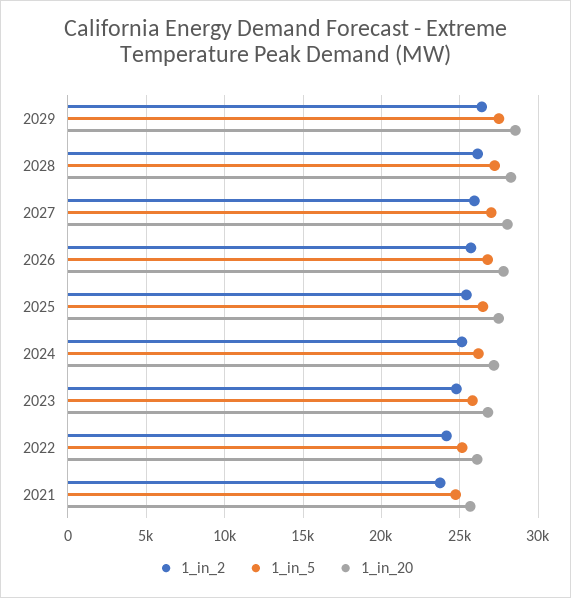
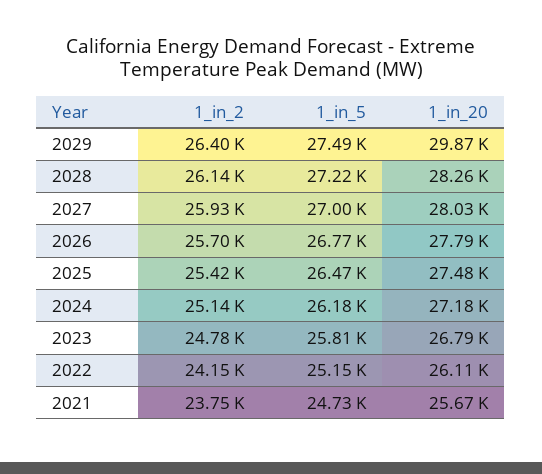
  {
    "1_in_2": {
      "2029": 26400,
      "2028": 26140,
      "2027": 25930,
      "2026": 25700,
      "2025": 25420,
      "2024": 25140,
      "2023": 24780,
      "2022": 24150,
      "2021": 23750
    },
    "1_in_5": {
      "2029": 27490,
      "2028": 27220,
      "2027": 27000,
      "2026": 26770,
      "2025": 26470,
      "2024": 26180,
      "2023": 25810,
      "2022": 25150,
      "2021": 24730
    },
    "1_in_20": {
-     "2029": 28500,
+     "2029": 29870,
      "2028": 28260,
      "2027": 28030,
      "2026": 27790,
      "2025": 27480,
      "2024": 27180,
      "2023": 26790,
      "2022": 26110,
      "2021": 25670
    }
  }

